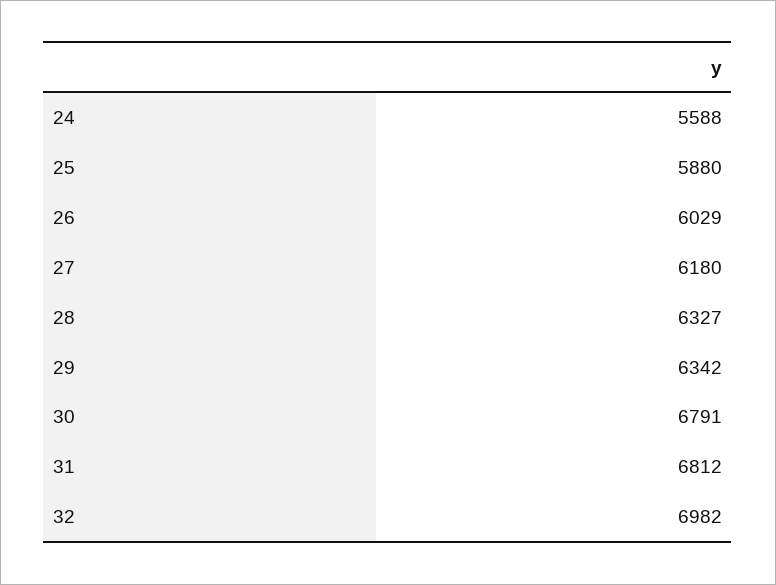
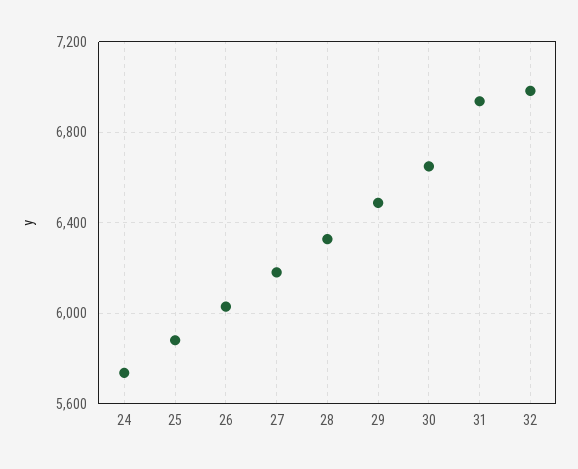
  {
-   "24": 5588,
+   "24": 5750,
    "25": 5880,
    "26": 6029,
    "27": 6180,
    "28": 6327,
-   "29": 6342,
+   "29": 6500,
-   "30": 6791,
+   "30": 6650,
-   "31": 6812,
+   "31": 6950,
    "32": 6982
  }

